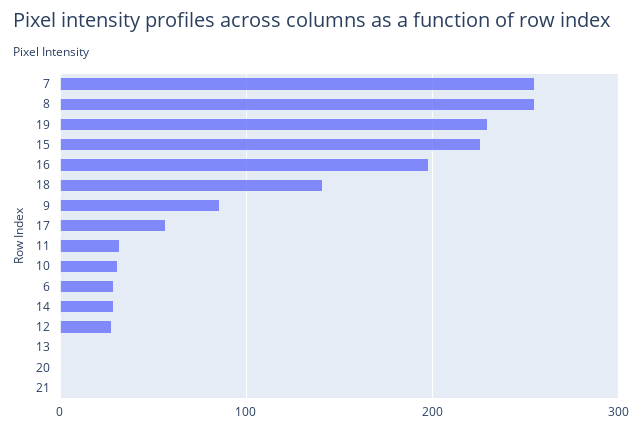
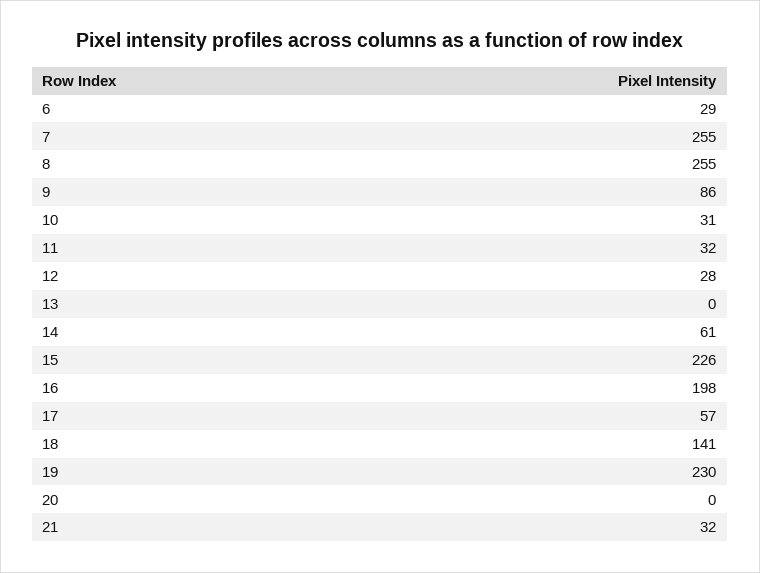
  {
    "7": 255,
    "8": 255,
    "19": 230,
    "15": 226,
    "16": 198,
    "18": 141,
    "9": 86,
    "17": 57,
    "11": 32,
    "10": 31,
    "6": 29,
-   "14": 30,
+   "14": 61,
    "12": 28,
    "13": 0,
    "20": 0,
-   "21": 0
+   "21": 32
  }

